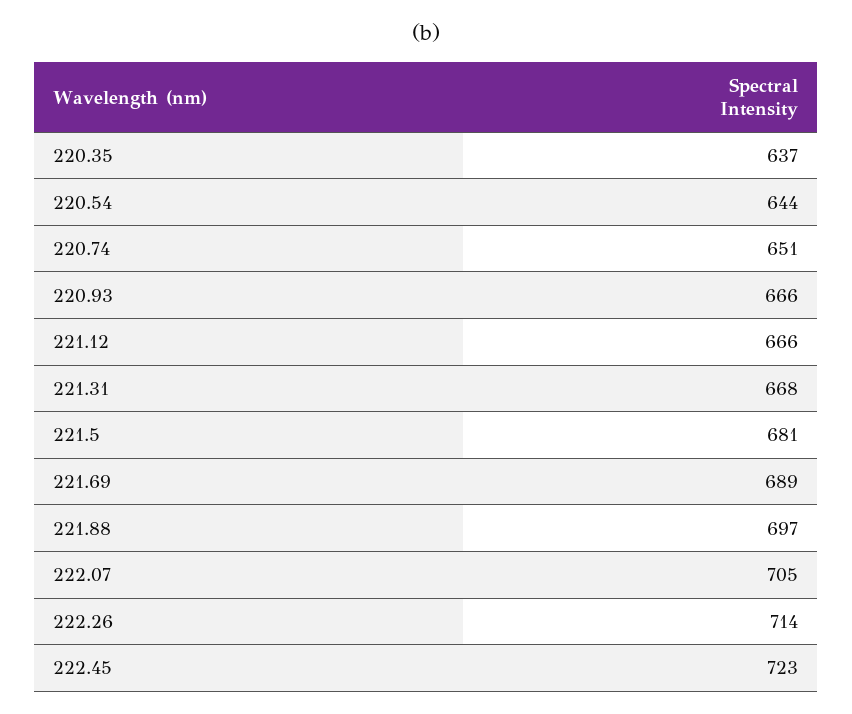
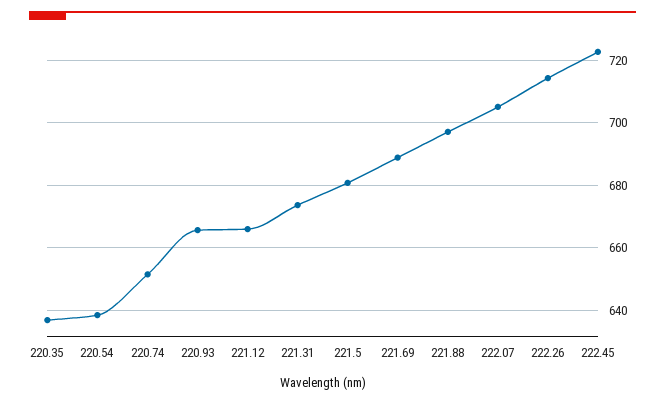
  {
    "220.35": 637,
-   "220.54": 644,
+   "220.54": 638,
    "220.74": 651,
    "220.93": 666,
    "221.12": 666,
-   "221.31": 668,
+   "221.31": 674,
    "221.5": 681,
    "221.69": 689,
    "221.88": 697,
    "222.07": 705,
    "222.26": 714,
    "222.45": 723
  }

